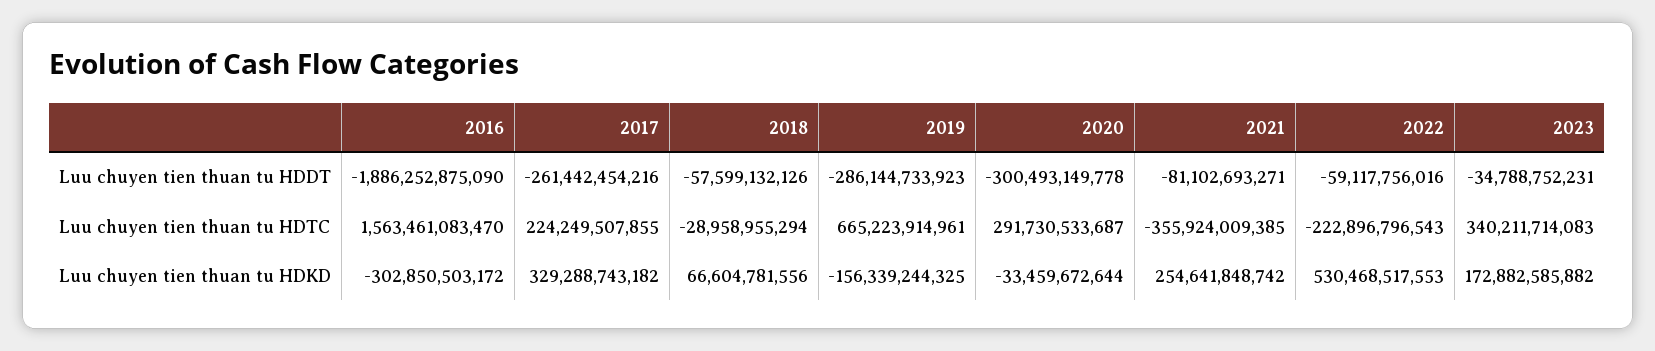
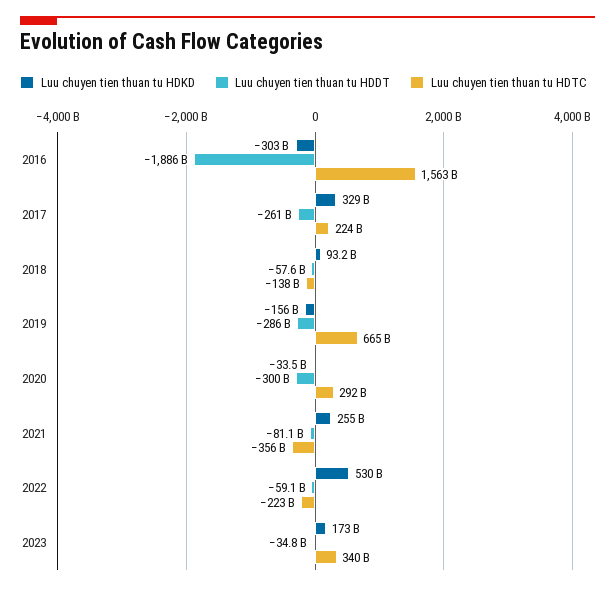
  {
    "Luu chuyen tien thuan tu HDDT": {
      "2016": -1886252875090,
      "2017": -261442454216,
      "2018": -57599132126,
      "2019": -286144733923,
      "2020": -300493149778,
      "2021": -81102693271,
      "2022": -59117756016,
      "2023": -34788752231
    },
    "Luu chuyen tien thuan tu HDTC": {
      "2016": 1563461083470,
      "2017": 224249507855,
-     "2018": -28958955294,
+     "2018": -138000000000,
      "2019": 665223914961,
      "2020": 291730533687,
      "2021": -355924009385,
      "2022": -222896796543,
      "2023": 340211714083
    },
    "Luu chuyen tien thuan tu HDKD": {
      "2016": -302850503172,
      "2017": 329288743182,
-     "2018": 66604781556,
+     "2018": 93200000000,
      "2019": -156339244325,
      "2020": -33459672644,
      "2021": 254641848742,
      "2022": 530468517553,
      "2023": 172882585882
    }
  }

